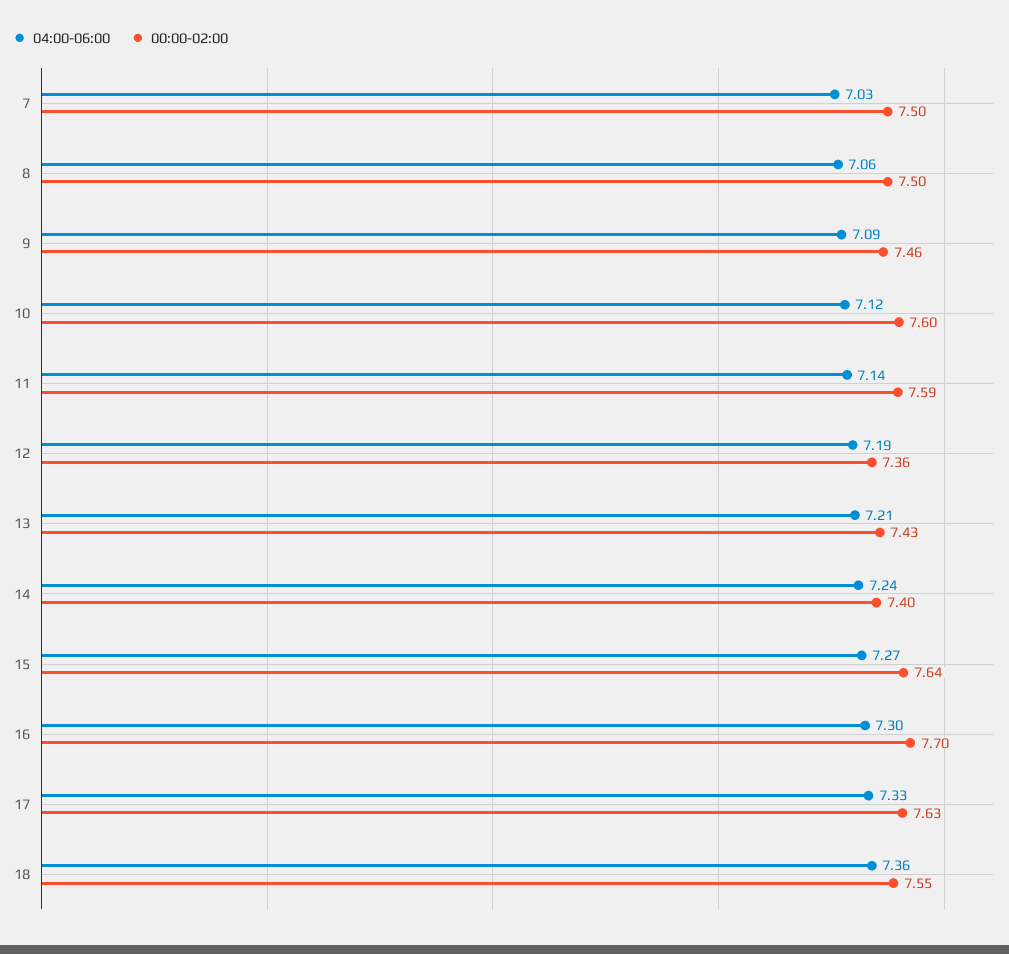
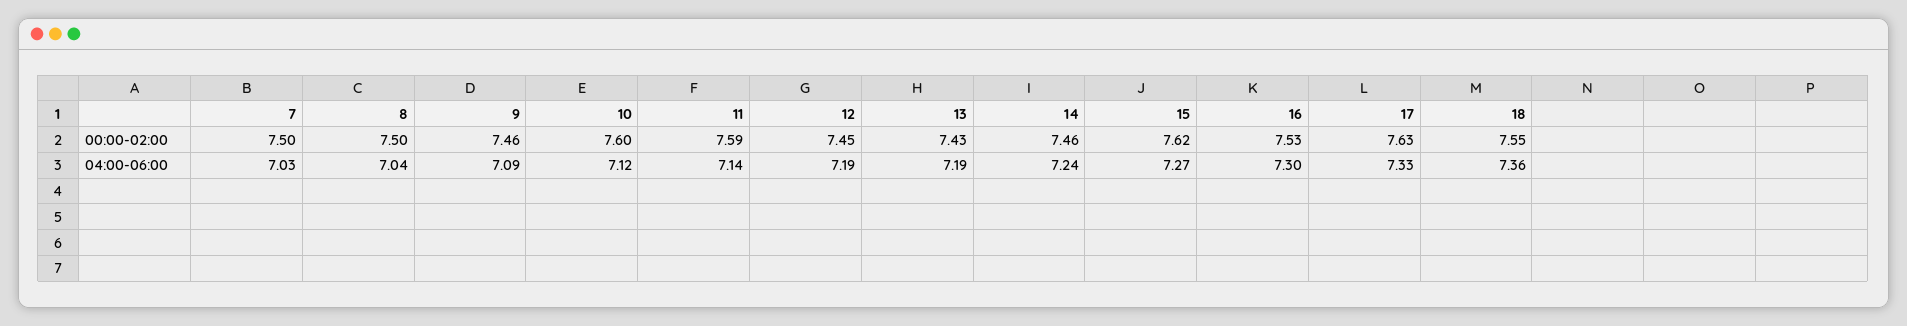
  {
    "04:00-06:00": {
      "7": 7.03,
-     "8": 7.06,
+     "8": 7.04,
      "9": 7.09,
      "10": 7.12,
      "11": 7.14,
      "12": 7.19,
-     "13": 7.21,
+     "13": 7.19,
      "14": 7.24,
      "15": 7.27,
      "16": 7.3,
      "17": 7.33,
      "18": 7.36
    },
    "00:00-02:00": {
      "7": 7.5,
      "8": 7.5,
      "9": 7.46,
      "10": 7.6,
      "11": 7.59,
-     "12": 7.36,
+     "12": 7.45,
      "13": 7.43,
-     "14": 7.4,
+     "14": 7.46,
-     "15": 7.64,
+     "15": 7.62,
-     "16": 7.7,
+     "16": 7.53,
      "17": 7.63,
      "18": 7.55
    }
  }

